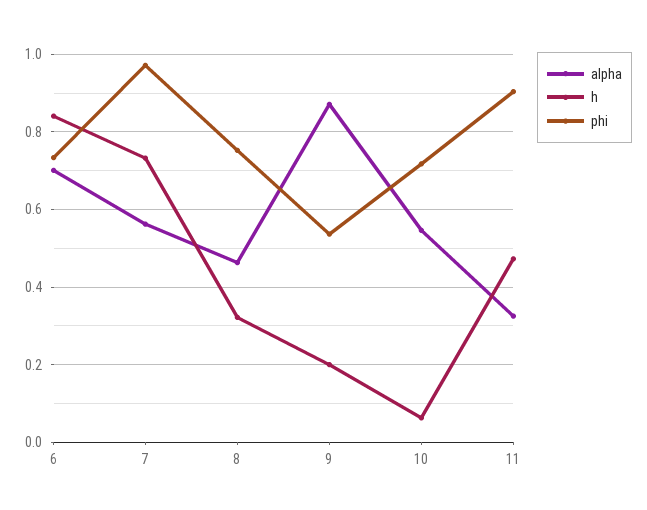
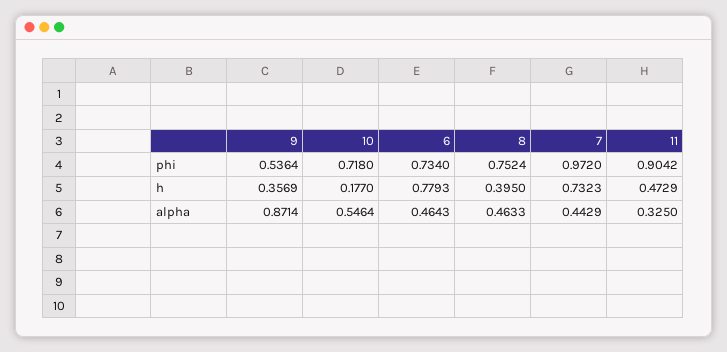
  {
    "alpha": {
-     "6": 0.7,
+     "6": 0.4643,
-     "7": 0.56,
+     "7": 0.4429,
      "8": 0.4633,
      "9": 0.8714,
      "10": 0.5464,
      "11": 0.325
    },
    "h": {
-     "6": 0.84,
+     "6": 0.7793,
      "7": 0.7323,
-     "8": 0.32,
+     "8": 0.395,
-     "9": 0.2,
+     "9": 0.3569,
-     "10": 0.06,
+     "10": 0.177,
      "11": 0.4729
    },
    "phi": {
      "6": 0.734,
      "7": 0.972,
      "8": 0.7524,
      "9": 0.5364,
      "10": 0.718,
      "11": 0.9042
    }
  }

